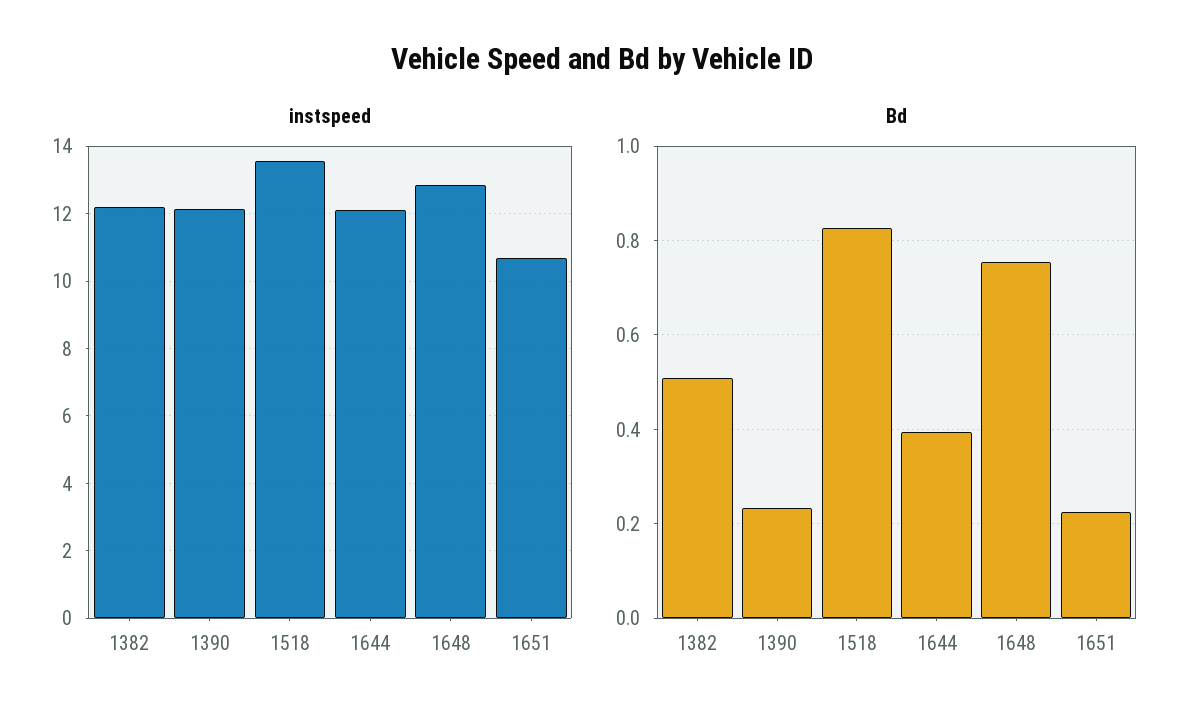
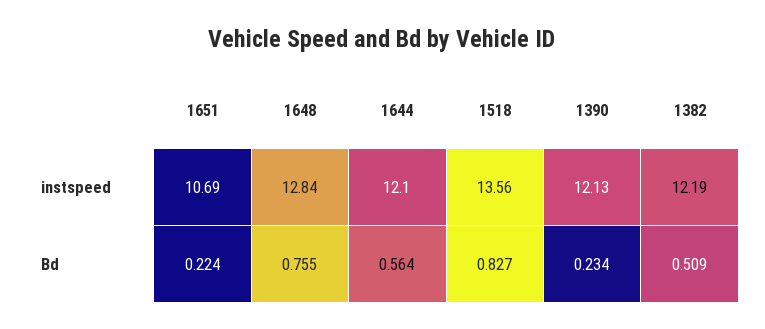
  {
    "instspeed": {
      "1382": 12.19,
      "1390": 12.13,
      "1518": 13.56,
      "1644": 12.1,
      "1648": 12.84,
      "1651": 10.69
    },
    "Bd": {
      "1382": 0.509,
      "1390": 0.234,
      "1518": 0.827,
-     "1644": 0.4,
+     "1644": 0.564,
      "1648": 0.755,
      "1651": 0.224
    }
  }

